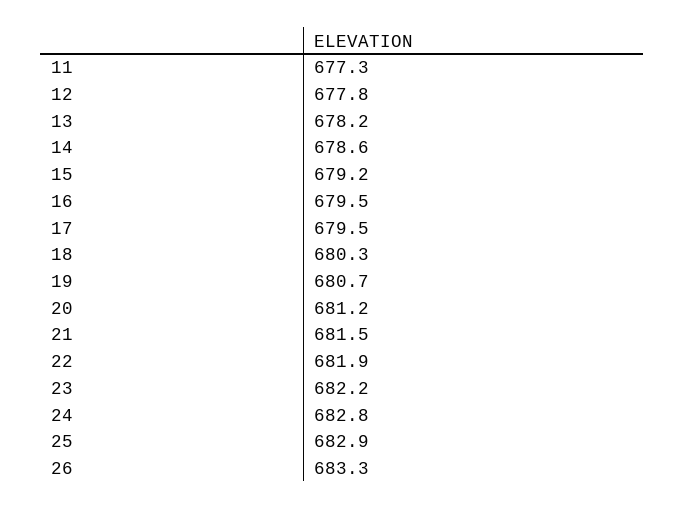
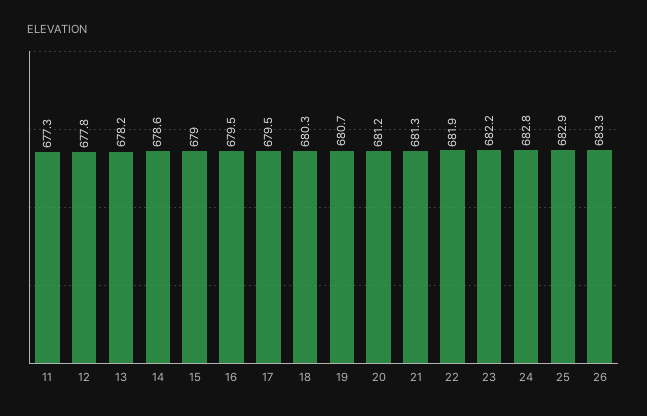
  {
    "11": 677.3,
    "12": 677.8,
    "13": 678.2,
    "14": 678.6,
-   "15": 679.2,
+   "15": 679,
    "16": 679.5,
    "17": 679.5,
    "18": 680.3,
    "19": 680.7,
    "20": 681.2,
-   "21": 681.5,
+   "21": 681.3,
    "22": 681.9,
    "23": 682.2,
    "24": 682.8,
    "25": 682.9,
    "26": 683.3
  }

